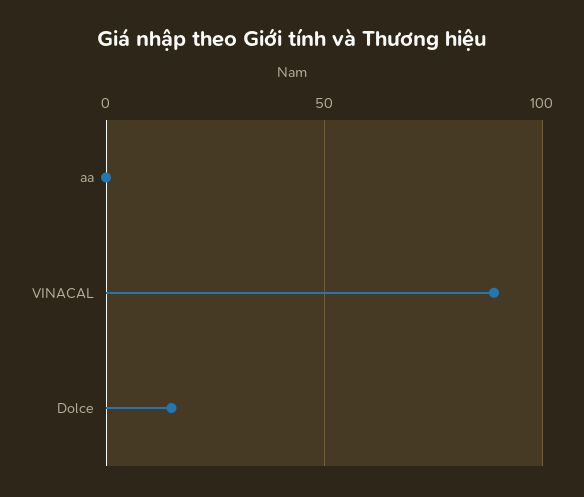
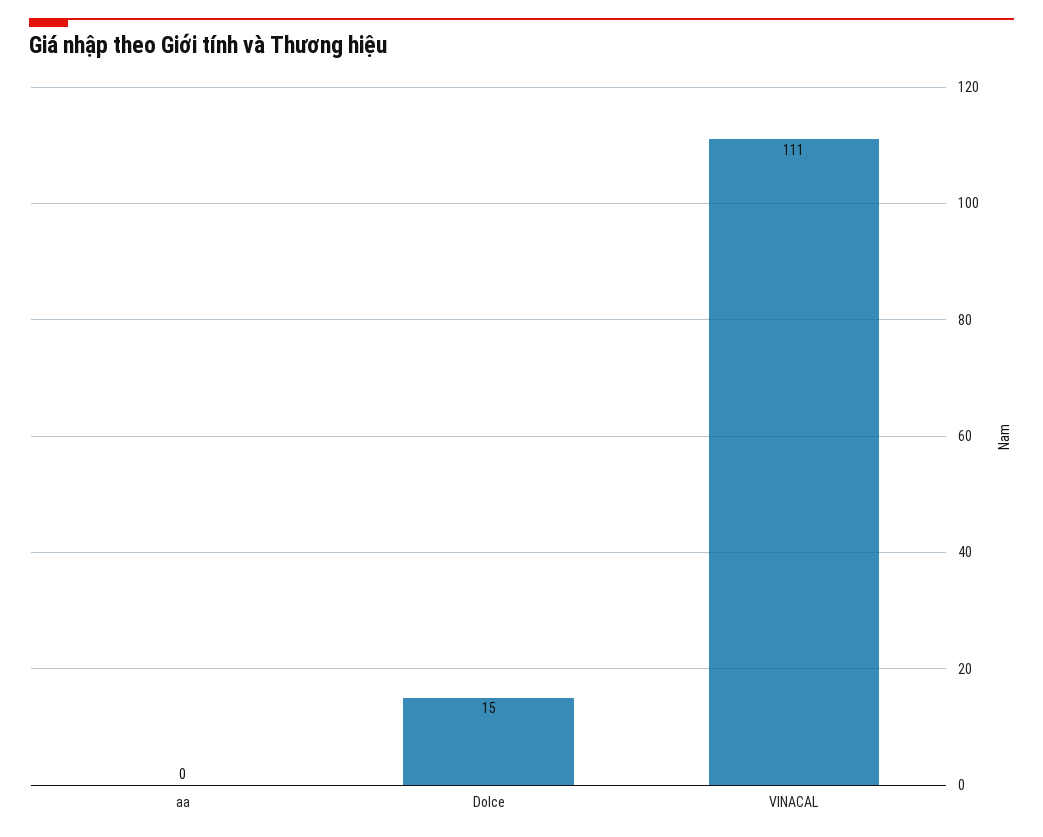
  {
    "aa": 0,
-   "VINACAL": 90,
+   "VINACAL": 111,
    "Dolce": 15
  }

